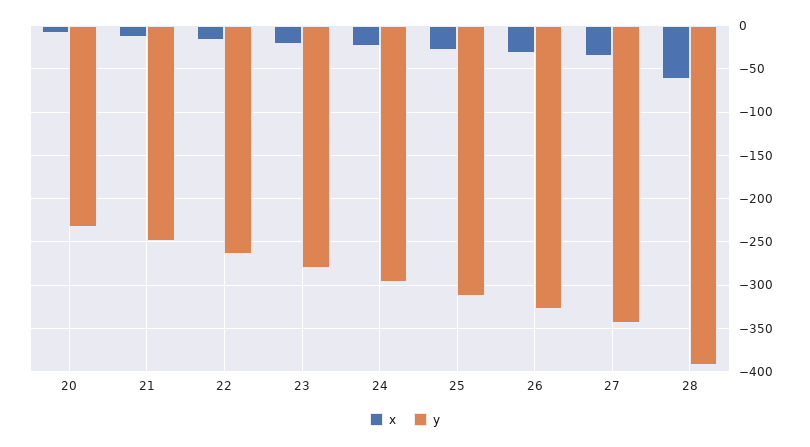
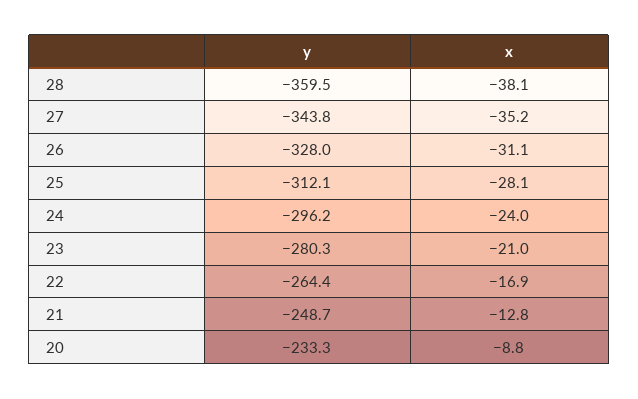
  {
    "x": {
      "20": -8.8,
      "21": -12.8,
      "22": -16.9,
      "23": -21,
      "24": -24,
      "25": -28.1,
      "26": -31.1,
      "27": -35.2,
-     "28": -60
+     "28": -38.1
    },
    "y": {
      "20": -233.3,
      "21": -248.7,
      "22": -264.4,
      "23": -280.3,
      "24": -296.2,
      "25": -312.1,
      "26": -328,
      "27": -343.8,
-     "28": -390
+     "28": -359.5
    }
  }

